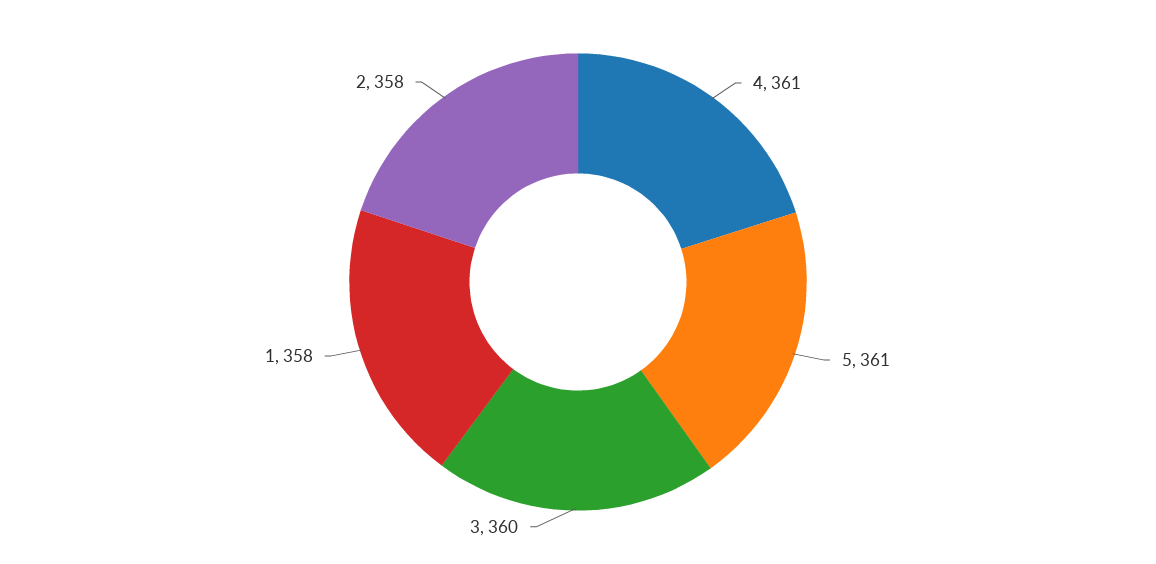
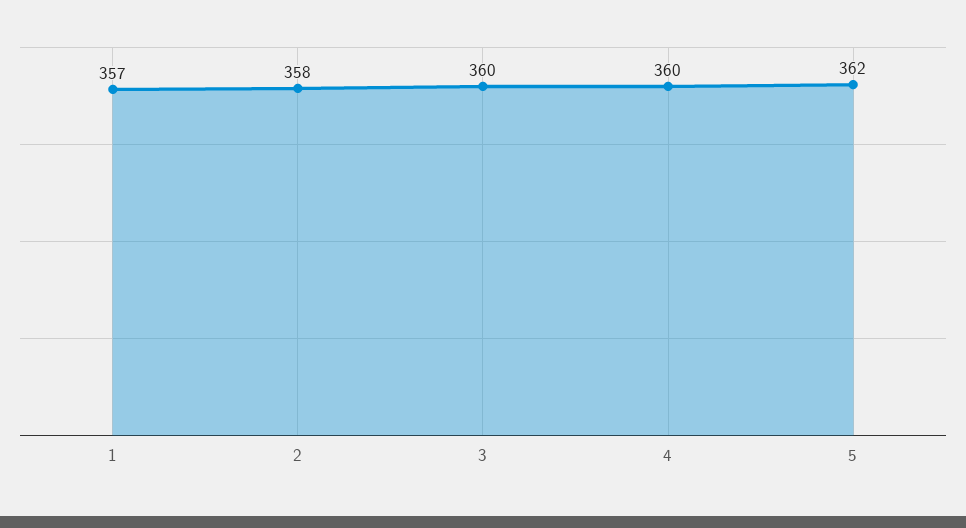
  {
-   "4": 361,
+   "4": 360,
-   "5": 361,
+   "5": 362,
    "3": 360,
-   "1": 358,
+   "1": 357,
    "2": 358
  }

